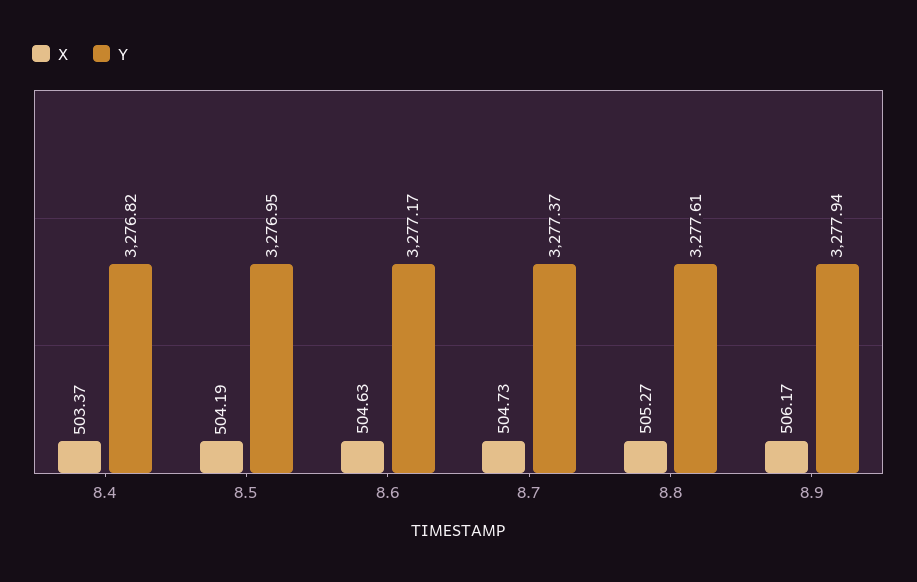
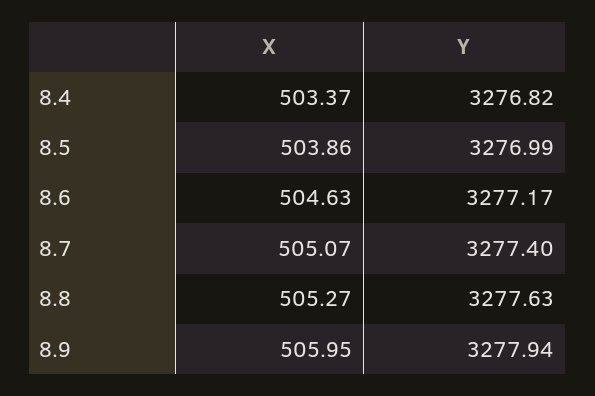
  {
    "X": {
      "8.4": 503.37,
-     "8.5": 504.19,
+     "8.5": 503.86,
      "8.6": 504.63,
-     "8.7": 504.73,
+     "8.7": 505.07,
      "8.8": 505.27,
-     "8.9": 506.17
+     "8.9": 505.95
    },
    "Y": {
      "8.4": 3276.82,
-     "8.5": 3276.95,
+     "8.5": 3276.99,
      "8.6": 3277.17,
-     "8.7": 3277.37,
+     "8.7": 3277.4,
-     "8.8": 3277.61,
+     "8.8": 3277.63,
      "8.9": 3277.94
    }
  }

